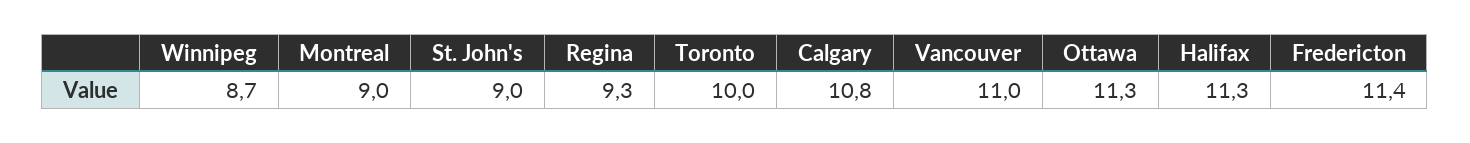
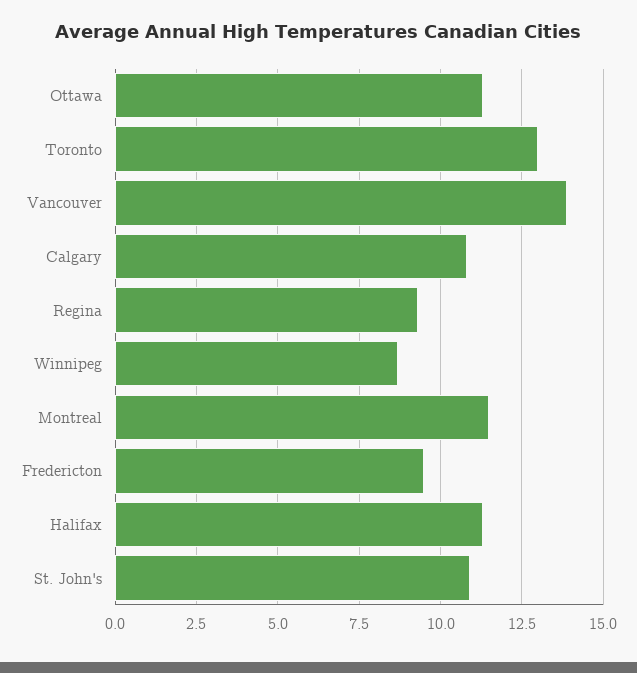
  {
    "Winnipeg": 8.7,
-   "Montreal": 9,
+   "Montreal": 11.5,
-   "St. John's": 9,
+   "St. John's": 11,
    "Regina": 9.3,
-   "Toronto": 10,
+   "Toronto": 13,
    "Calgary": 10.8,
-   "Vancouver": 11,
+   "Vancouver": 14,
    "Ottawa": 11.3,
    "Halifax": 11.3,
-   "Fredericton": 11.4
+   "Fredericton": 9.5
  }

